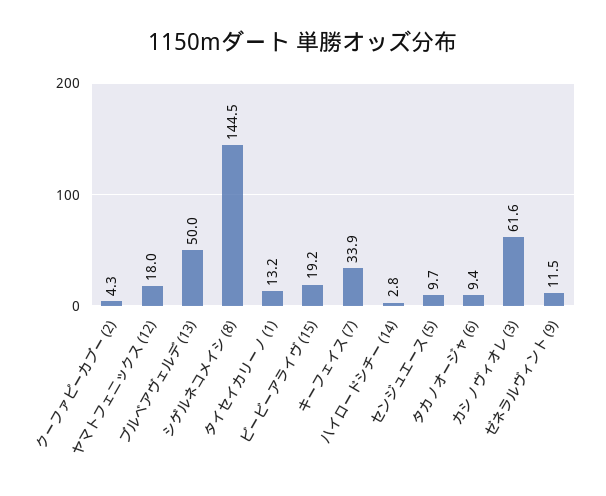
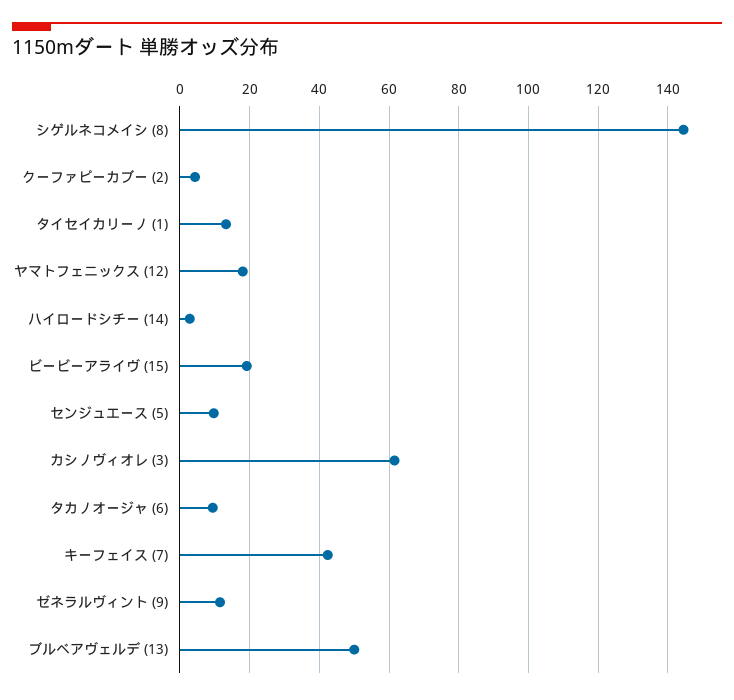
  {
    "クーファピーカブー (2)": 4.3,
    "ヤマトフェニックス (12)": 18,
    "ブルベアヴェルデ (13)": 50,
    "シゲルネコメイシ (8)": 144.5,
    "タイセイカリーノ (1)": 13.2,
    "ビービーアライヴ (15)": 19.2,
-   "キーフェイス (7)": 33.9,
+   "キーフェイス (7)": 42,
    "ハイロードシチー (14)": 2.8,
    "センジュエース (5)": 9.7,
    "タカノオージャ (6)": 9.4,
    "カシノヴィオレ (3)": 61.6,
    "ゼネラルヴィント (9)": 11.5
  }

